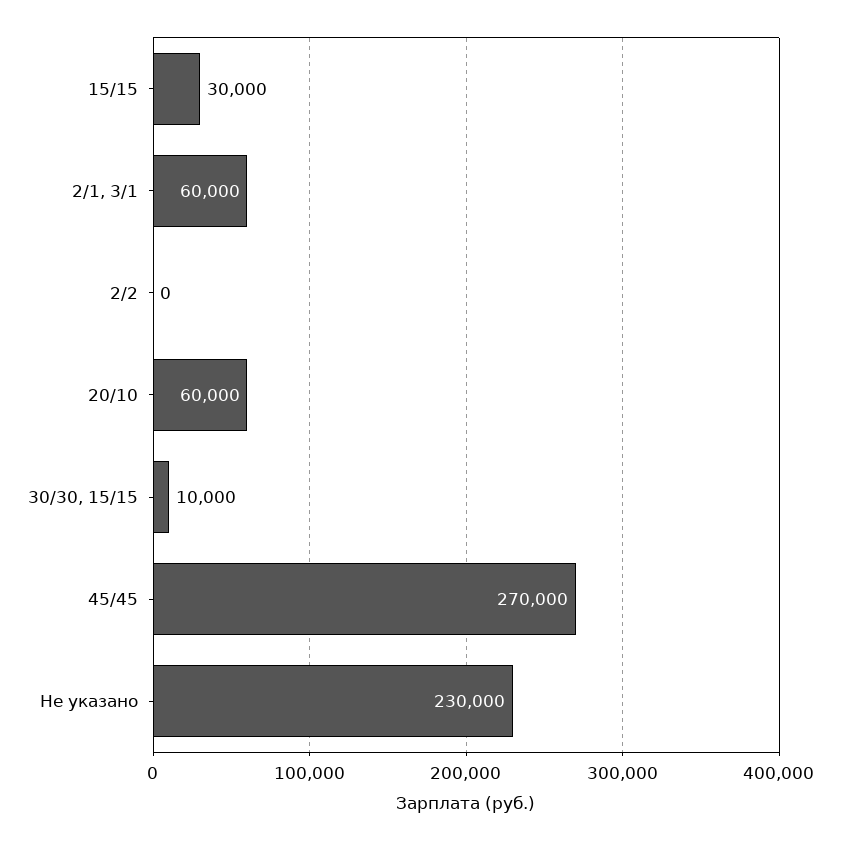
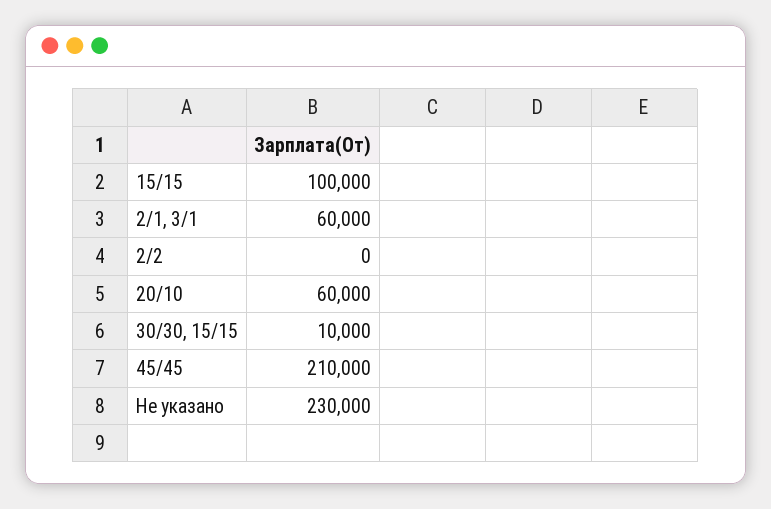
  {
-   "15/15": 30000,
+   "15/15": 100000,
    "2/1, 3/1": 60000,
    "2/2": 0,
    "20/10": 60000,
    "30/30, 15/15": 10000,
-   "45/45": 270000,
+   "45/45": 210000,
    "Не указано": 230000
  }

